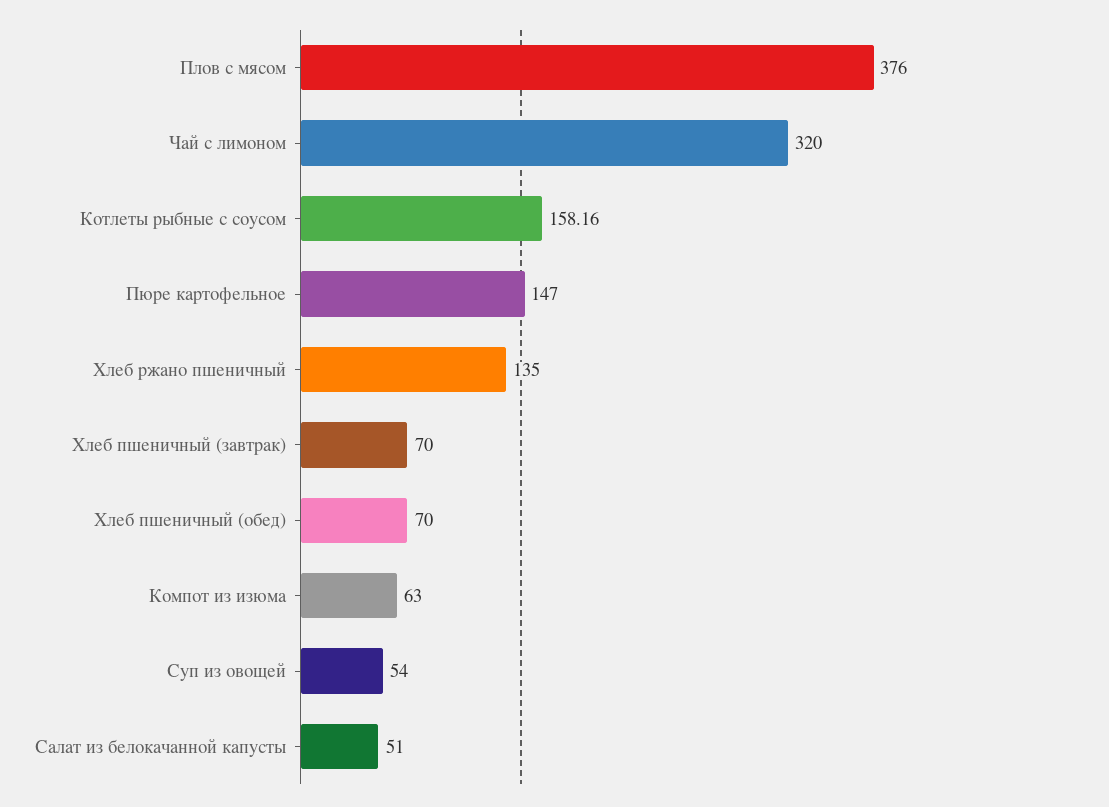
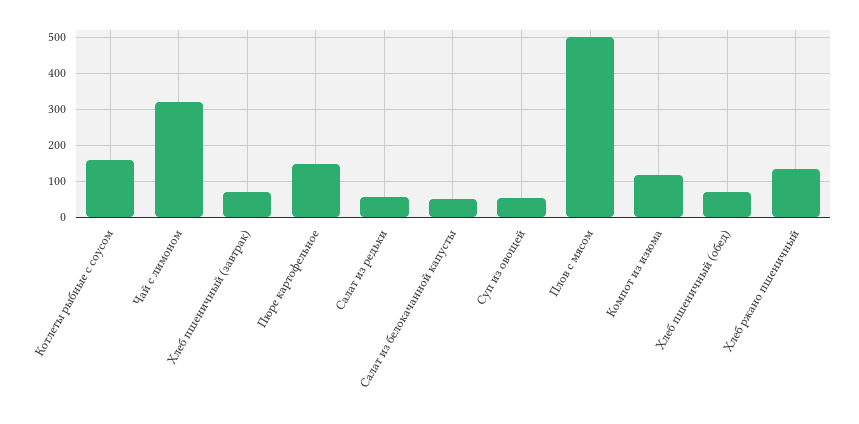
  {
-   "Плов с мясом": 376,
+   "Плов с мясом": 500,
    "Чай с лимоном": 320,
    "Котлеты рыбные с соусом": 158.16,
    "Пюре картофельное": 147,
    "Хлеб ржано пшеничный": 135,
    "Хлеб пшеничный (завтрак)": 70,
    "Хлеб пшеничный (обед)": 70,
-   "Компот из изюма": 63,
+   "Компот из изюма": 120,
    "Суп из овощей": 54,
-   "Салат из белокачанной капусты": 51
+   "Салат из белокачанной капусты": 51,
+   "Салат из редьки": 60
  }

